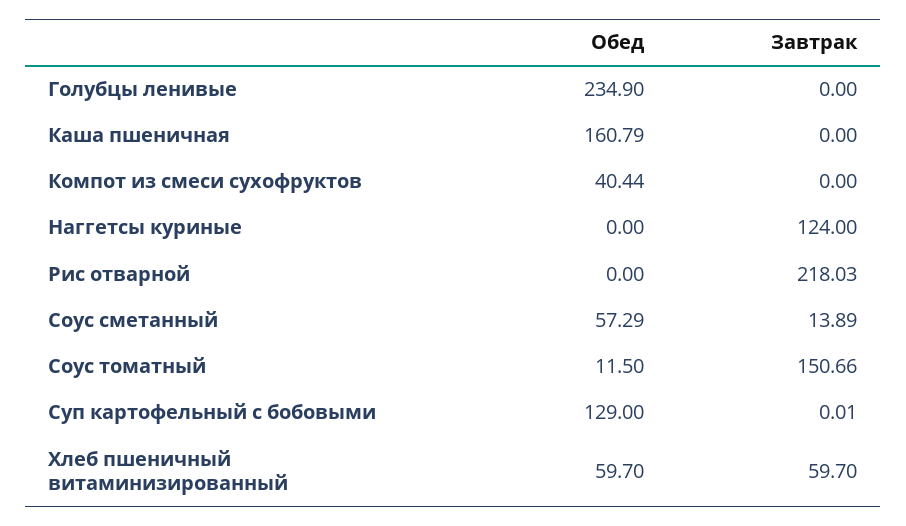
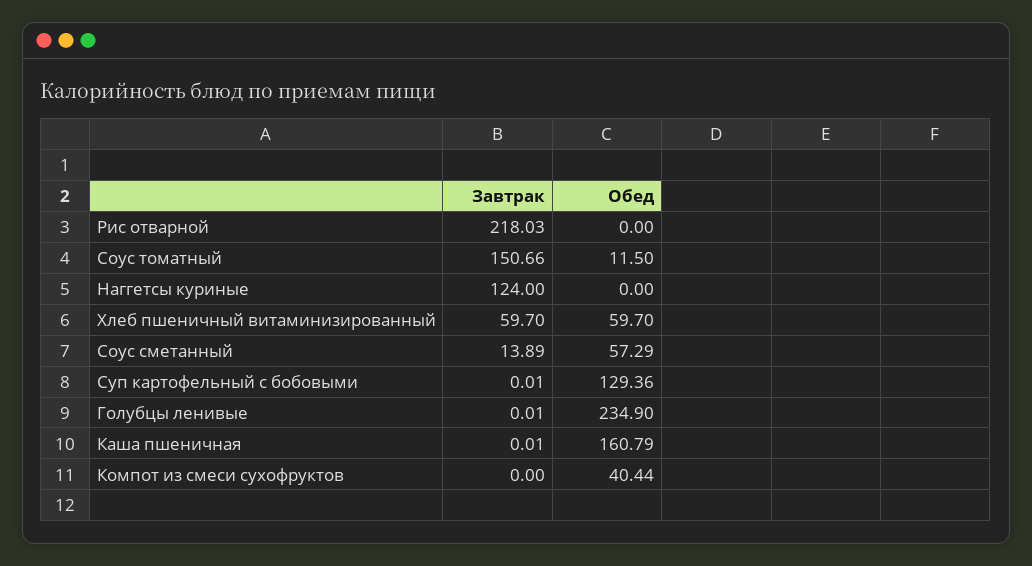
  {
    "Обед": {
      "Голубцы ленивые": 234.9,
      "Каша пшеничная": 160.79,
      "Компот из смеси сухофруктов": 40.44,
      "Наггетсы куриные": 0,
      "Рис отварной": 0,
      "Соус сметанный": 57.29,
      "Соус томатный": 11.5,
-     "Суп картофельный с бобовыми": 129,
+     "Суп картофельный с бобовыми": 129.36,
      "Хлеб пшеничный витаминизированный": 59.7
    },
    "Завтрак": {
-     "Голубцы ленивые": 0,
+     "Голубцы ленивые": 0.01,
-     "Каша пшеничная": 0,
+     "Каша пшеничная": 0.01,
      "Компот из смеси сухофруктов": 0,
      "Наггетсы куриные": 124,
      "Рис отварной": 218.03,
      "Соус сметанный": 13.89,
      "Соус томатный": 150.66,
      "Суп картофельный с бобовыми": 0.01,
      "Хлеб пшеничный витаминизированный": 59.7
    }
  }

